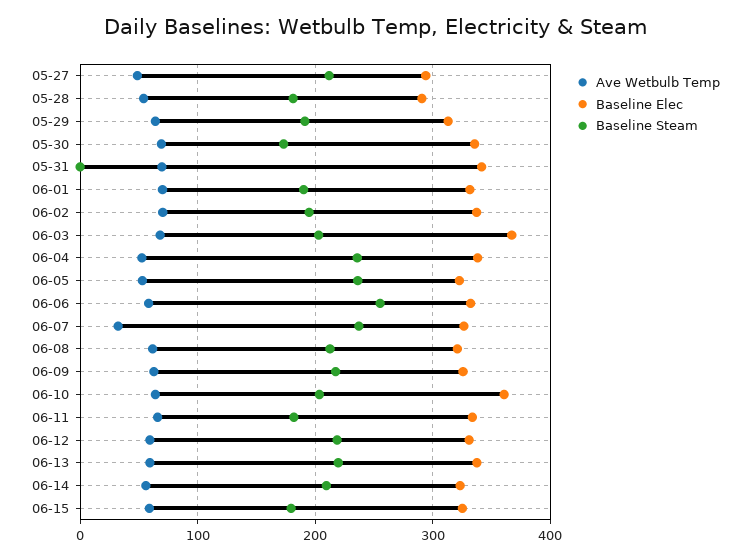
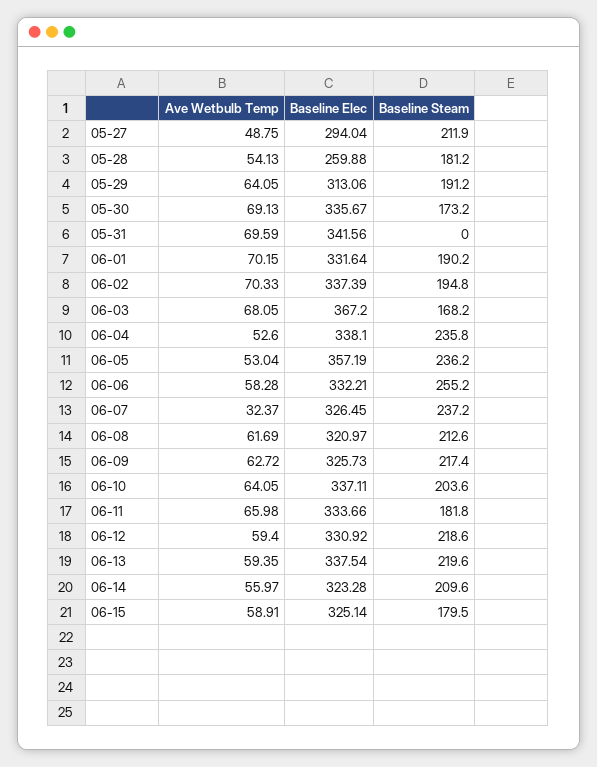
  {
    "Ave Wetbulb Temp": {
      "05-27": 48.75,
      "05-28": 54.13,
      "05-29": 64.05,
      "05-30": 69.13,
      "05-31": 69.59,
      "06-01": 70.15,
      "06-02": 70.33,
      "06-03": 68.05,
      "06-04": 52.6,
      "06-05": 53.04,
      "06-06": 58.28,
      "06-07": 32.37,
      "06-08": 61.69,
      "06-09": 62.72,
      "06-10": 64.05,
      "06-11": 65.98,
      "06-12": 59.4,
      "06-13": 59.35,
      "06-14": 55.97,
      "06-15": 58.91
    },
    "Baseline Elec": {
      "05-27": 294.04,
-     "05-28": 290,
+     "05-28": 259.88,
      "05-29": 313.06,
      "05-30": 335.67,
      "05-31": 341.56,
      "06-01": 331.64,
      "06-02": 337.39,
      "06-03": 367.2,
      "06-04": 338.1,
-     "06-05": 320,
+     "06-05": 357.19,
      "06-06": 332.21,
      "06-07": 326.45,
      "06-08": 320.97,
      "06-09": 325.73,
-     "06-10": 360,
+     "06-10": 337.11,
      "06-11": 333.66,
      "06-12": 330.92,
      "06-13": 337.54,
      "06-14": 323.28,
      "06-15": 325.14
    },
    "Baseline Steam": {
      "05-27": 211.9,
      "05-28": 181.2,
      "05-29": 191.2,
      "05-30": 173.2,
      "05-31": 0,
      "06-01": 190.2,
      "06-02": 194.8,
-     "06-03": 200,
+     "06-03": 168.2,
      "06-04": 235.8,
      "06-05": 236.2,
      "06-06": 255.2,
      "06-07": 237.2,
      "06-08": 212.6,
      "06-09": 217.4,
      "06-10": 203.6,
      "06-11": 181.8,
      "06-12": 218.6,
      "06-13": 219.6,
      "06-14": 209.6,
      "06-15": 179.5
    }
  }

